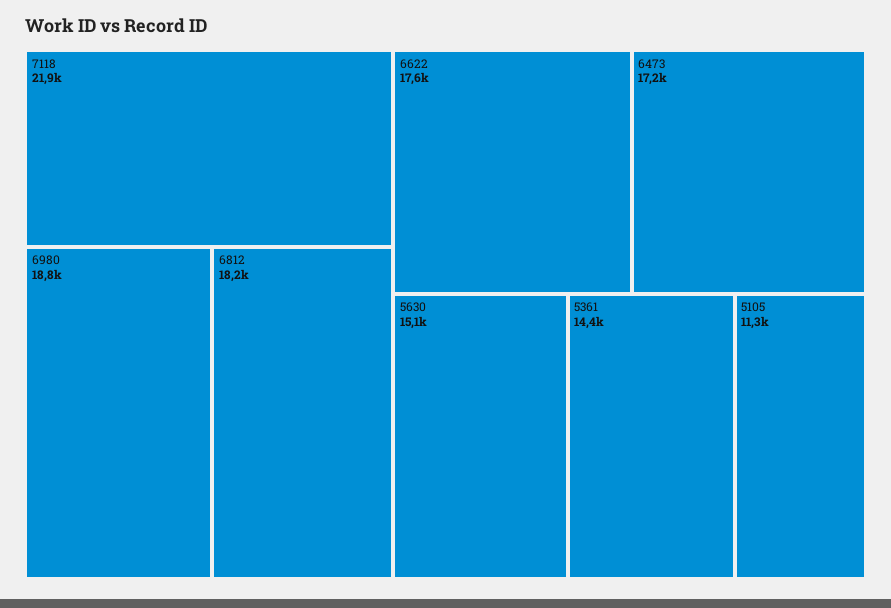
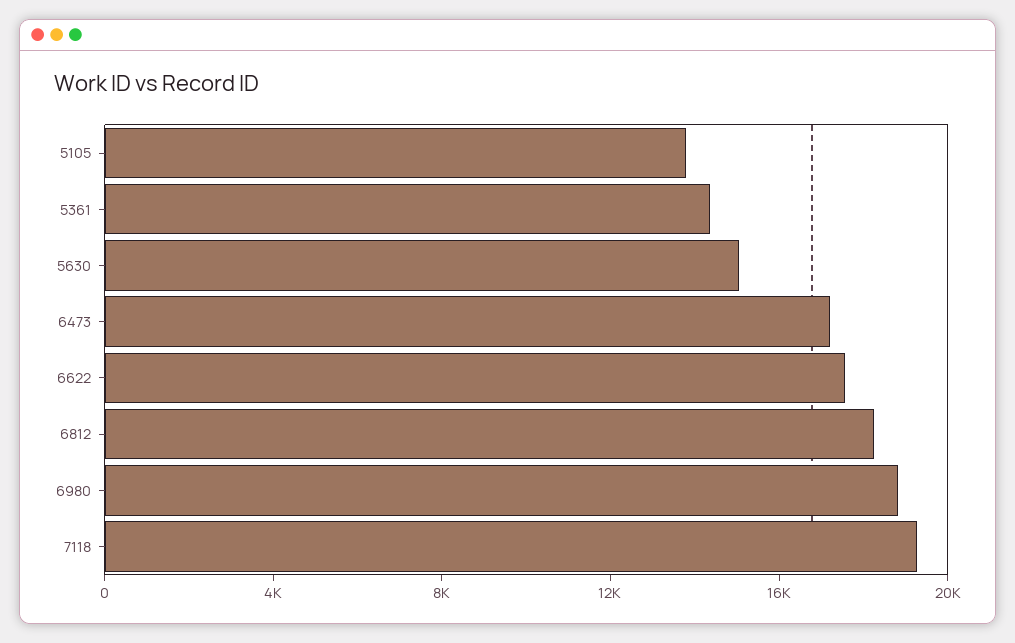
  {
-   "7118": 21900,
+   "7118": 19000,
    "6980": 18800,
    "6812": 18200,
    "6622": 17600,
    "6473": 17200,
    "5630": 15100,
    "5361": 14400,
-   "5105": 11300
+   "5105": 14000
  }

